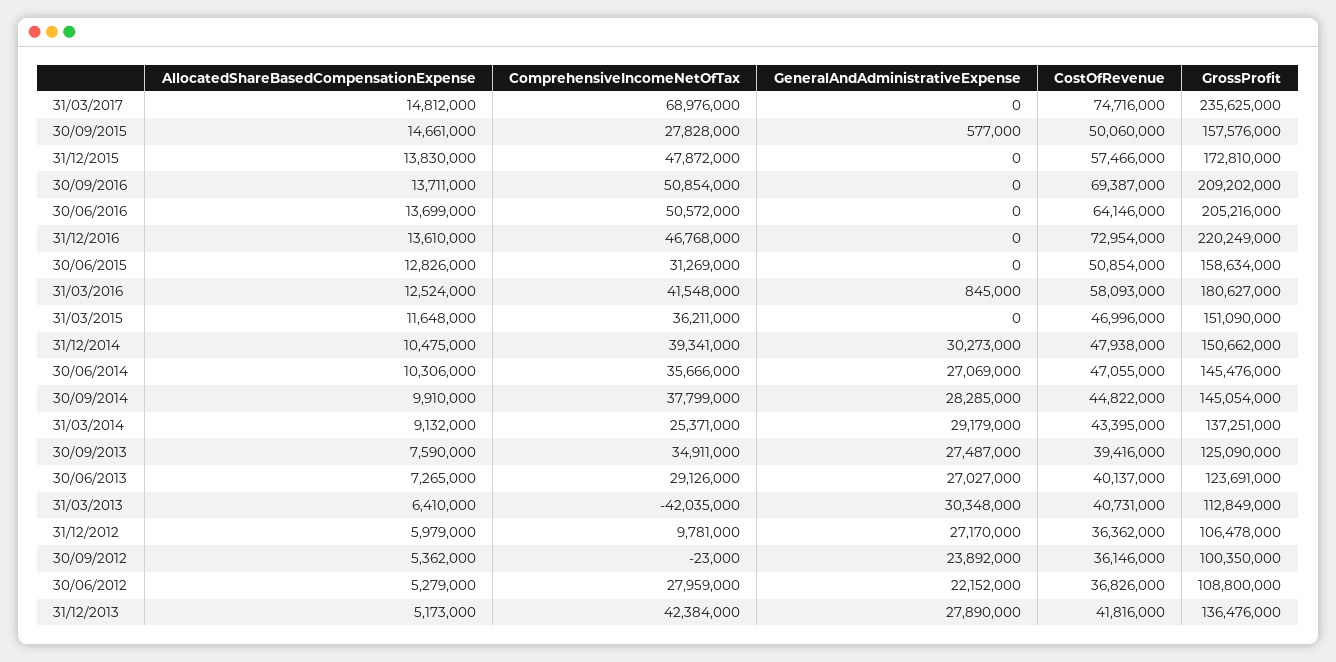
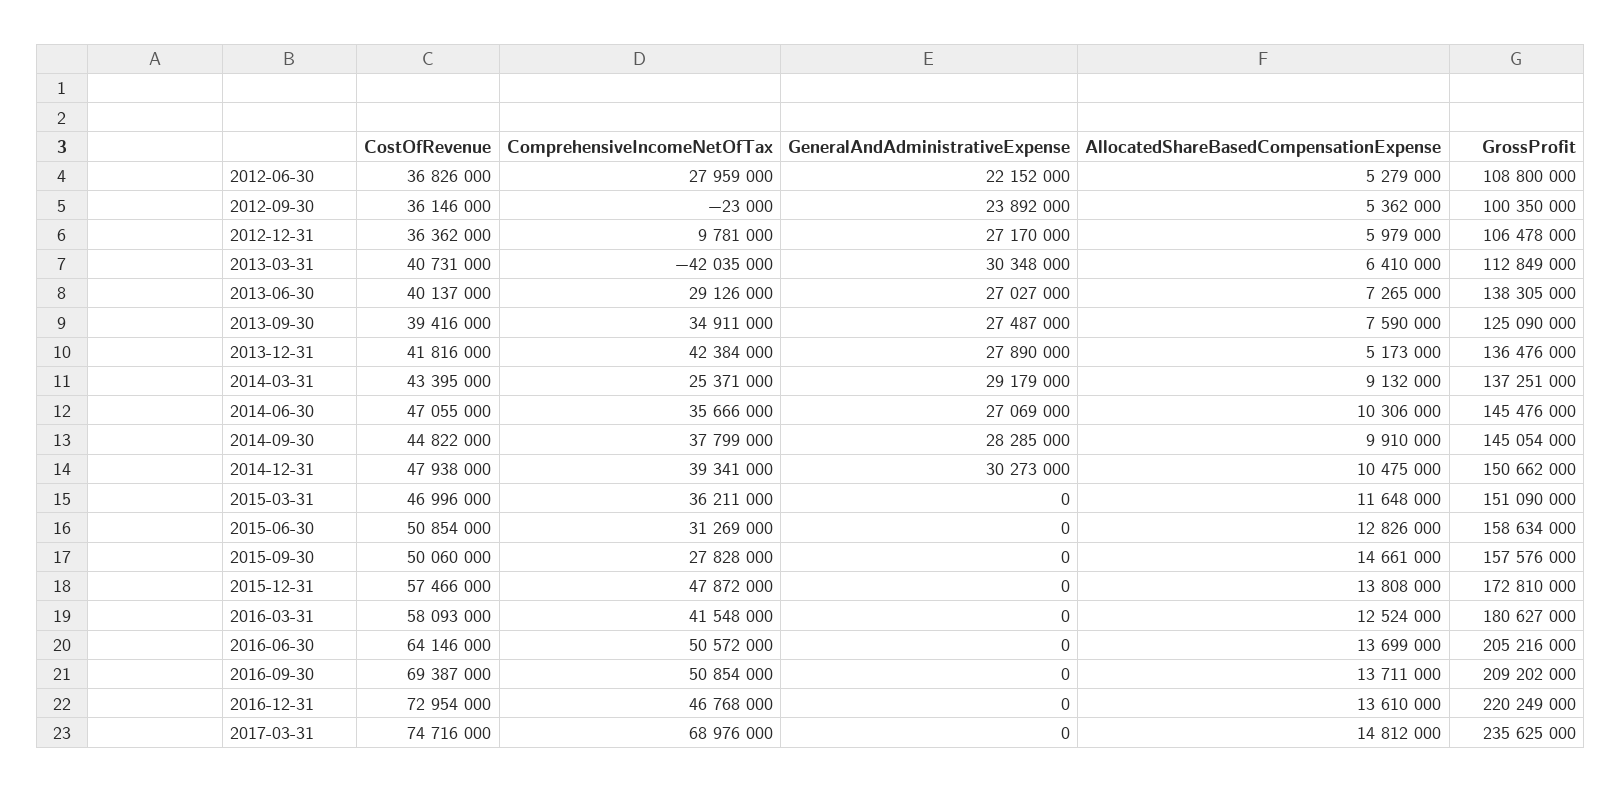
  {
    "AllocatedShareBasedCompensationExpense": {
      "31/03/2017": 14812000,
      "30/09/2015": 14661000,
-     "31/12/2015": 13830000,
+     "31/12/2015": 13808000,
      "30/09/2016": 13711000,
      "30/06/2016": 13699000,
      "31/12/2016": 13610000,
      "30/06/2015": 12826000,
      "31/03/2016": 12524000,
      "31/03/2015": 11648000,
      "31/12/2014": 10475000,
      "30/06/2014": 10306000,
      "30/09/2014": 9910000,
      "31/03/2014": 9132000,
      "30/09/2013": 7590000,
      "30/06/2013": 7265000,
      "31/03/2013": 6410000,
      "31/12/2012": 5979000,
      "30/09/2012": 5362000,
      "30/06/2012": 5279000,
      "31/12/2013": 5173000
    },
    "ComprehensiveIncomeNetOfTax": {
      "31/03/2017": 68976000,
      "30/09/2015": 27828000,
      "31/12/2015": 47872000,
      "30/09/2016": 50854000,
      "30/06/2016": 50572000,
      "31/12/2016": 46768000,
      "30/06/2015": 31269000,
      "31/03/2016": 41548000,
      "31/03/2015": 36211000,
      "31/12/2014": 39341000,
      "30/06/2014": 35666000,
      "30/09/2014": 37799000,
      "31/03/2014": 25371000,
      "30/09/2013": 34911000,
      "30/06/2013": 29126000,
      "31/03/2013": -42035000,
      "31/12/2012": 9781000,
      "30/09/2012": -23000,
      "30/06/2012": 27959000,
      "31/12/2013": 42384000
    },
    "GeneralAndAdministrativeExpense": {
      "31/03/2017": 0,
-     "30/09/2015": 577000,
+     "30/09/2015": 0,
      "31/12/2015": 0,
      "30/09/2016": 0,
      "30/06/2016": 0,
      "31/12/2016": 0,
      "30/06/2015": 0,
-     "31/03/2016": 845000,
+     "31/03/2016": 0,
      "31/03/2015": 0,
      "31/12/2014": 30273000,
      "30/06/2014": 27069000,
      "30/09/2014": 28285000,
      "31/03/2014": 29179000,
      "30/09/2013": 27487000,
      "30/06/2013": 27027000,
      "31/03/2013": 30348000,
      "31/12/2012": 27170000,
      "30/09/2012": 23892000,
      "30/06/2012": 22152000,
      "31/12/2013": 27890000
    },
    "CostOfRevenue": {
      "31/03/2017": 74716000,
      "30/09/2015": 50060000,
      "31/12/2015": 57466000,
      "30/09/2016": 69387000,
      "30/06/2016": 64146000,
      "31/12/2016": 72954000,
      "30/06/2015": 50854000,
      "31/03/2016": 58093000,
      "31/03/2015": 46996000,
      "31/12/2014": 47938000,
      "30/06/2014": 47055000,
      "30/09/2014": 44822000,
      "31/03/2014": 43395000,
      "30/09/2013": 39416000,
      "30/06/2013": 40137000,
      "31/03/2013": 40731000,
      "31/12/2012": 36362000,
      "30/09/2012": 36146000,
      "30/06/2012": 36826000,
      "31/12/2013": 41816000
    },
    "GrossProfit": {
      "31/03/2017": 235625000,
      "30/09/2015": 157576000,
      "31/12/2015": 172810000,
      "30/09/2016": 209202000,
      "30/06/2016": 205216000,
      "31/12/2016": 220249000,
      "30/06/2015": 158634000,
      "31/03/2016": 180627000,
      "31/03/2015": 151090000,
      "31/12/2014": 150662000,
      "30/06/2014": 145476000,
      "30/09/2014": 145054000,
      "31/03/2014": 137251000,
      "30/09/2013": 125090000,
-     "30/06/2013": 123691000,
+     "30/06/2013": 138305000,
      "31/03/2013": 112849000,
      "31/12/2012": 106478000,
      "30/09/2012": 100350000,
      "30/06/2012": 108800000,
      "31/12/2013": 136476000
    }
  }

